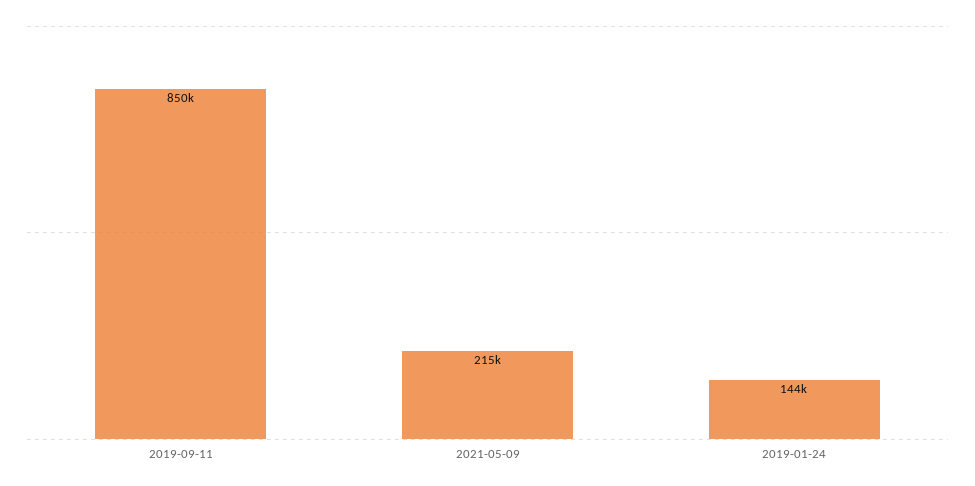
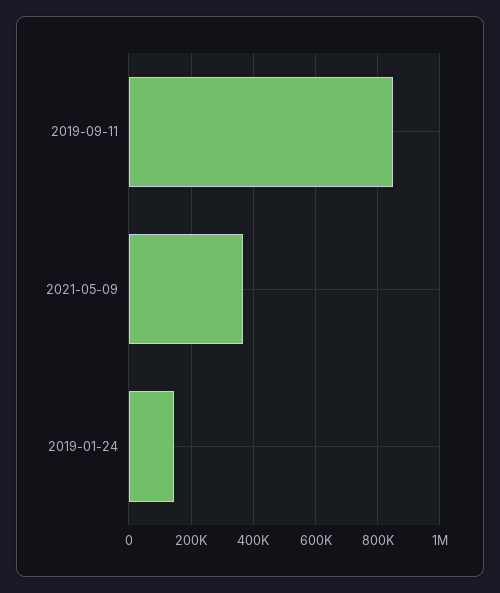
  {
    "2019-09-11": 850000,
-   "2021-05-09": 215000,
+   "2021-05-09": 360000,
    "2019-01-24": 144000
  }

